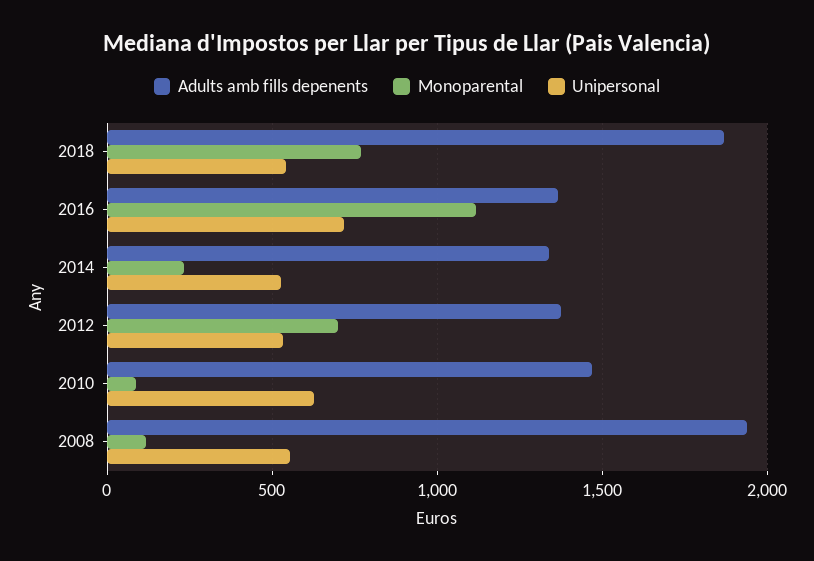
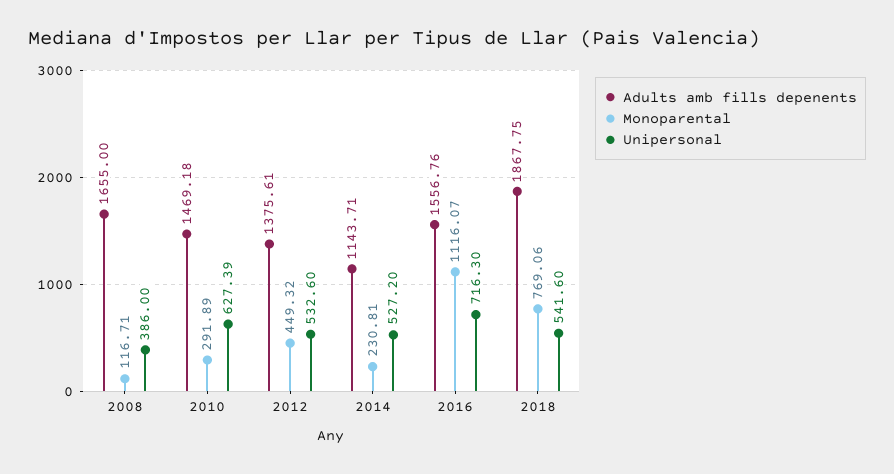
  {
    "Adults amb fills depenents": {
      "2018": 1867.75,
-     "2016": 1350,
+     "2016": 1556.76,
-     "2014": 1350,
+     "2014": 1143.71,
      "2012": 1375.61,
      "2010": 1469.18,
-     "2008": 1950
+     "2008": 1655
    },
    "Monoparental": {
      "2018": 769.06,
      "2016": 1116.07,
      "2014": 230.81,
-     "2012": 700,
+     "2012": 449.32,
-     "2010": 100,
+     "2010": 291.89,
      "2008": 116.71
    },
    "Unipersonal": {
      "2018": 541.6,
      "2016": 716.3,
      "2014": 527.2,
      "2012": 532.6,
      "2010": 627.39,
-     "2008": 550
+     "2008": 386
    }
  }

